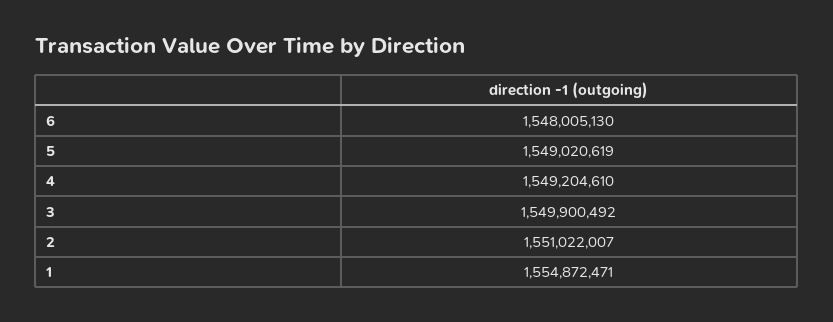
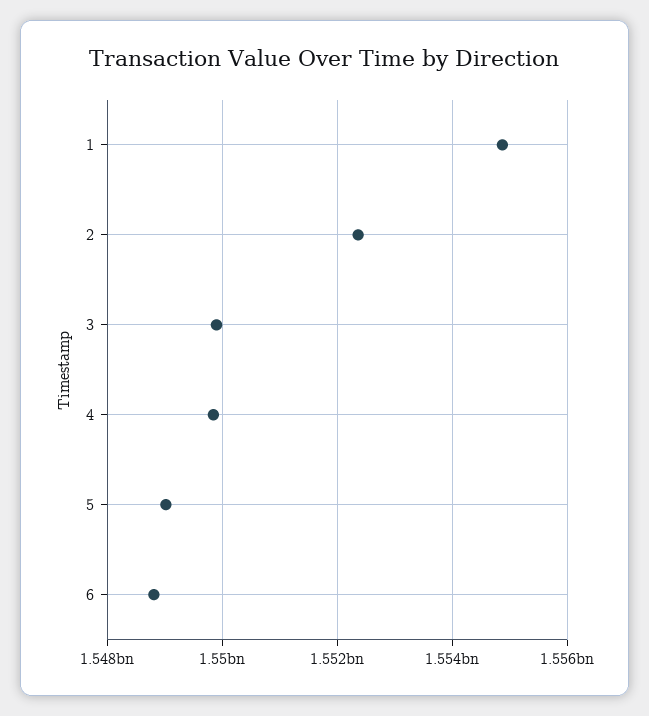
  {
-   "6": 1548005130,
+   "6": 1548800000,
    "5": 1549020619,
-   "4": 1549204610,
+   "4": 1549800000,
    "3": 1549900492,
-   "2": 1551022007,
+   "2": 1552400000,
    "1": 1554872471
  }

